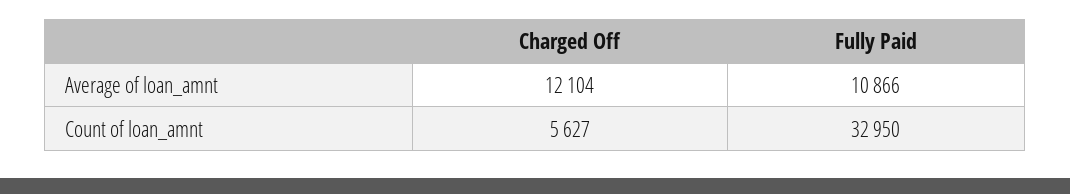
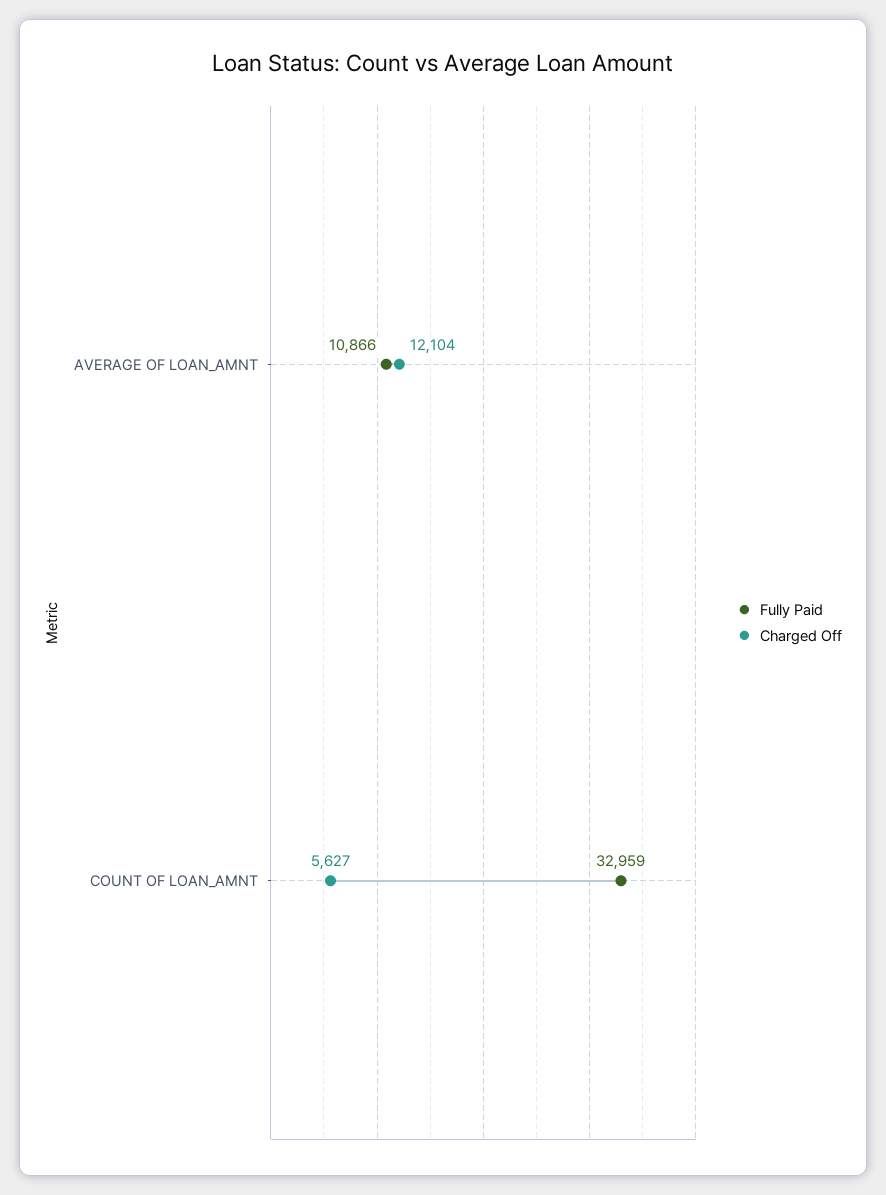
  {
    "Charged Off": {
      "Average of loan_amnt": 12104,
      "Count of loan_amnt": 5627
    },
    "Fully Paid": {
      "Average of loan_amnt": 10866,
-     "Count of loan_amnt": 32950
+     "Count of loan_amnt": 32959
    }
  }

